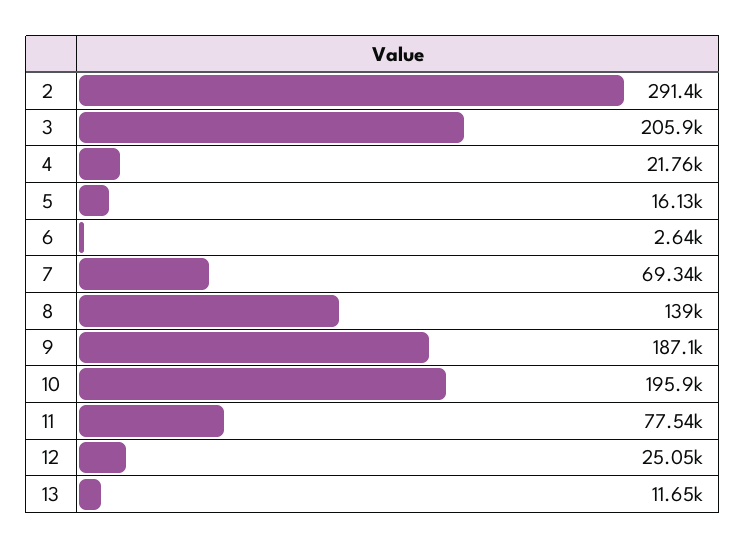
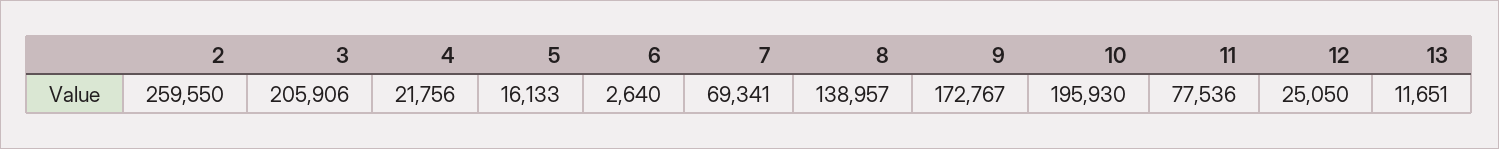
  {
-   "2": 291400,
+   "2": 259550,
    "3": 205906,
    "4": 21756,
    "5": 16133,
    "6": 2640,
    "7": 69341,
    "8": 138957,
-   "9": 187100,
+   "9": 172767,
    "10": 195930,
    "11": 77536,
    "12": 25050,
    "13": 11651
  }

